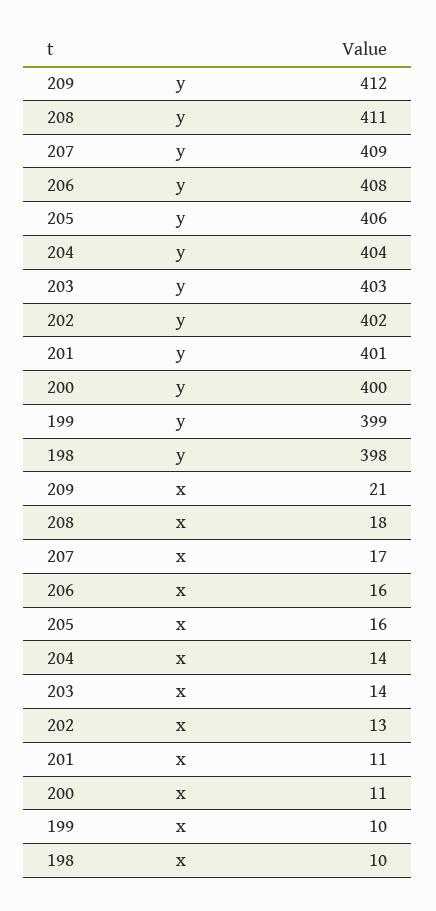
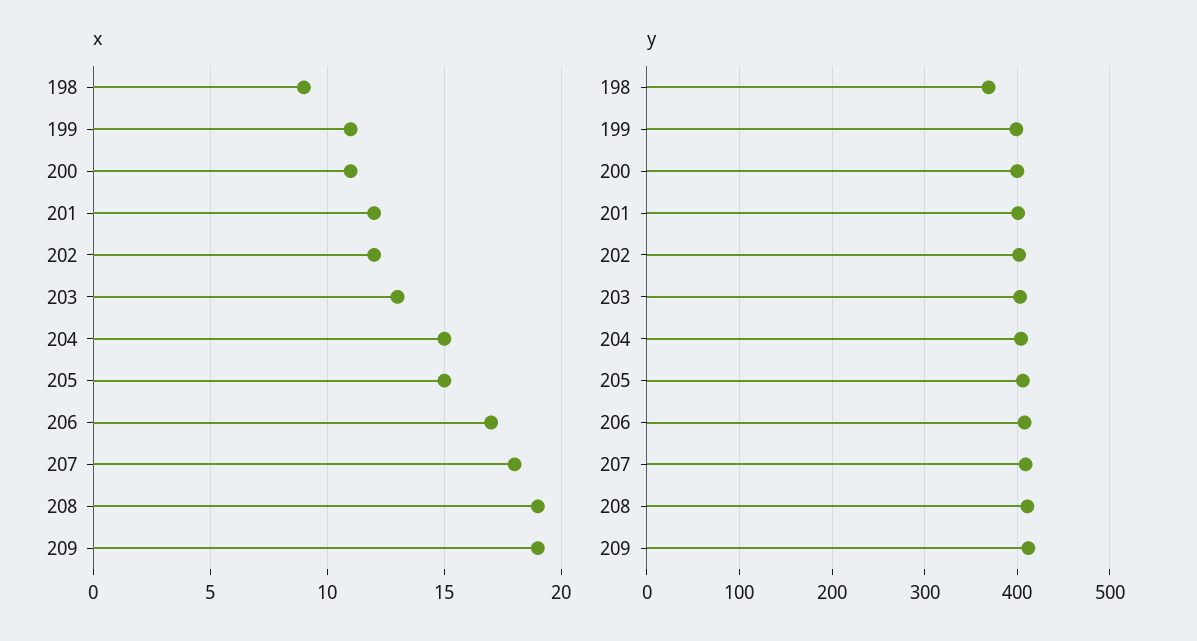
  {
    "y": {
      "209": 412,
      "208": 411,
      "207": 409,
      "206": 408,
      "205": 406,
      "204": 404,
      "203": 403,
      "202": 402,
      "201": 401,
      "200": 400,
      "199": 399,
-     "198": 398
+     "198": 370
    },
    "x": {
-     "209": 21,
+     "209": 19,
-     "208": 18,
+     "208": 19,
-     "207": 17,
+     "207": 18,
-     "206": 16,
+     "206": 17,
-     "205": 16,
+     "205": 15,
-     "204": 14,
+     "204": 15,
-     "203": 14,
+     "203": 13,
-     "202": 13,
+     "202": 12,
-     "201": 11,
+     "201": 12,
      "200": 11,
-     "199": 10,
+     "199": 11,
-     "198": 10
+     "198": 9
    }
  }

